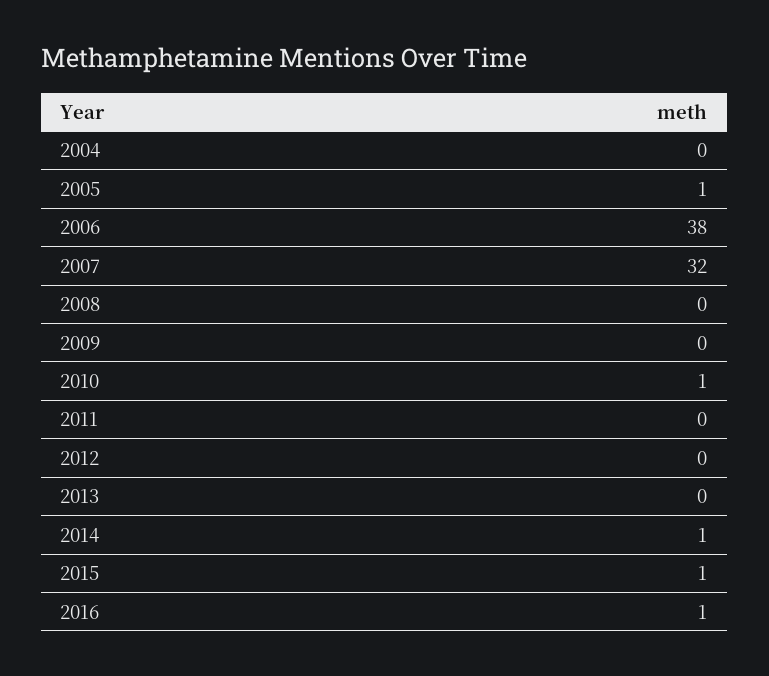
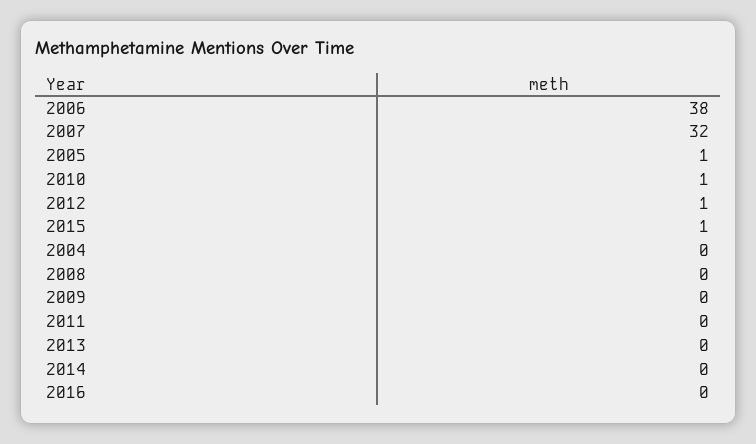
  {
    "2004": 0,
    "2005": 1,
    "2006": 38,
    "2007": 32,
    "2008": 0,
    "2009": 0,
    "2010": 1,
    "2011": 0,
-   "2012": 0,
+   "2012": 1,
    "2013": 0,
-   "2014": 1,
+   "2014": 0,
    "2015": 1,
-   "2016": 1
+   "2016": 0
  }

